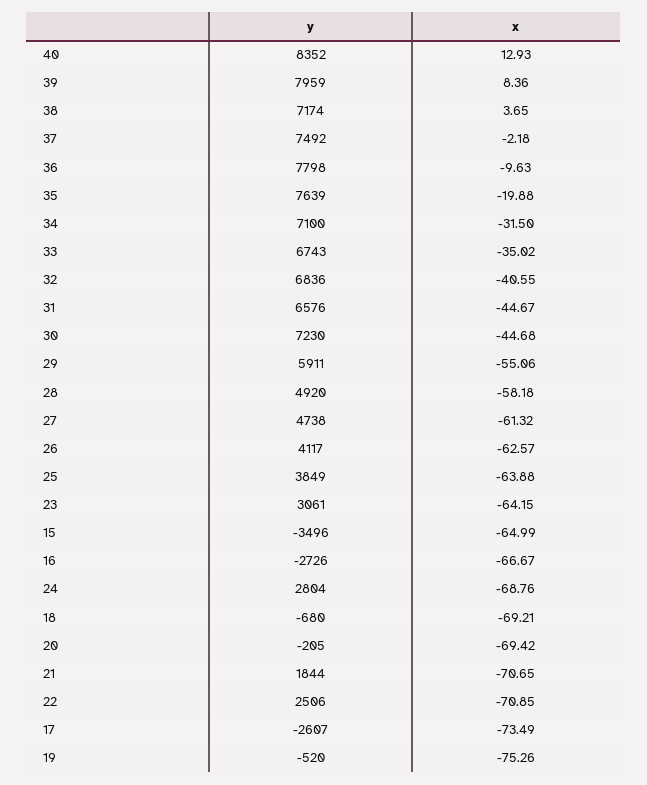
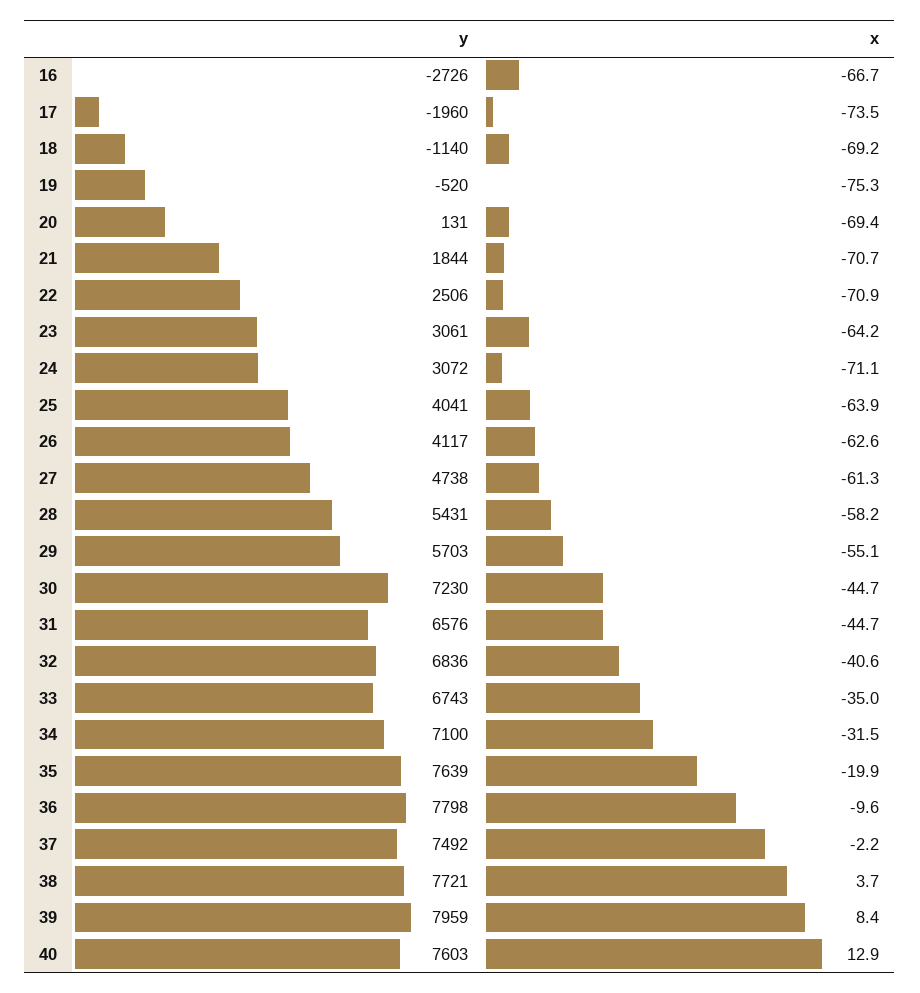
  {
    "y": {
-     "40": 8352,
+     "40": 7603,
      "39": 7959,
-     "38": 7174,
+     "38": 7721,
      "37": 7492,
      "36": 7798,
      "35": 7639,
      "34": 7100,
      "33": 6743,
      "32": 6836,
      "31": 6576,
      "30": 7230,
-     "29": 5911,
+     "29": 5703,
-     "28": 4920,
+     "28": 5431,
      "27": 4738,
      "26": 4117,
-     "25": 3849,
+     "25": 4041,
      "23": 3061,
-     "15": -3496,
      "16": -2726,
-     "24": 2804,
+     "24": 3072,
-     "18": -680,
+     "18": -1140,
-     "20": -205,
+     "20": 131,
      "21": 1844,
      "22": 2506,
-     "17": -2607,
+     "17": -1960,
      "19": -520
    },
    "x": {
      "40": 12.93,
      "39": 8.36,
      "38": 3.65,
      "37": -2.18,
      "36": -9.63,
      "35": -19.88,
      "34": -31.5,
      "33": -35.02,
      "32": -40.55,
      "31": -44.67,
      "30": -44.68,
      "29": -55.06,
      "28": -58.18,
      "27": -61.32,
      "26": -62.57,
      "25": -63.88,
      "23": -64.15,
-     "15": -64.99,
      "16": -66.67,
-     "24": -68.76,
+     "24": -71.1,
      "18": -69.21,
      "20": -69.42,
      "21": -70.65,
      "22": -70.85,
      "17": -73.49,
      "19": -75.26
    }
  }

